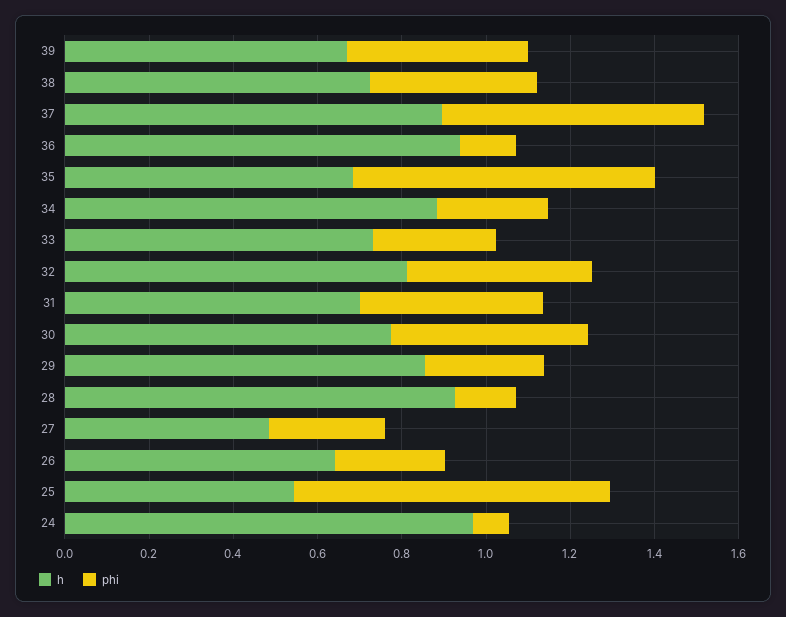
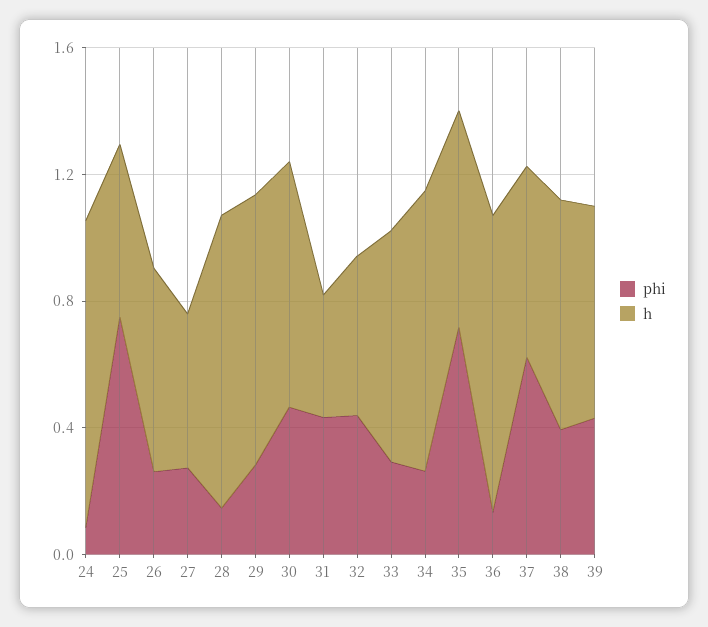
  {
    "h": {
      "39": 0.65,
      "38": 0.75,
-     "37": 0.9,
+     "37": 0.6,
      "36": 0.95,
      "35": 0.7,
      "34": 0.9,
      "33": 0.75,
-     "32": 0.8,
+     "32": 0.5,
-     "31": 0.7,
+     "31": 0.4,
      "30": 0.8,
      "29": 0.85,
      "28": 0.95,
      "27": 0.5,
      "26": 0.65,
      "25": 0.55,
      "24": 0.95
    },
    "phi": {
      "39": 0.45,
      "38": 0.4,
      "37": 0.6,
      "36": 0.15,
      "35": 0.7,
      "34": 0.25,
      "33": 0.3,
      "32": 0.45,
      "31": 0.45,
      "30": 0.45,
      "29": 0.3,
      "28": 0.15,
      "27": 0.25,
      "26": 0.25,
      "25": 0.75,
      "24": 0.1
    }
  }

